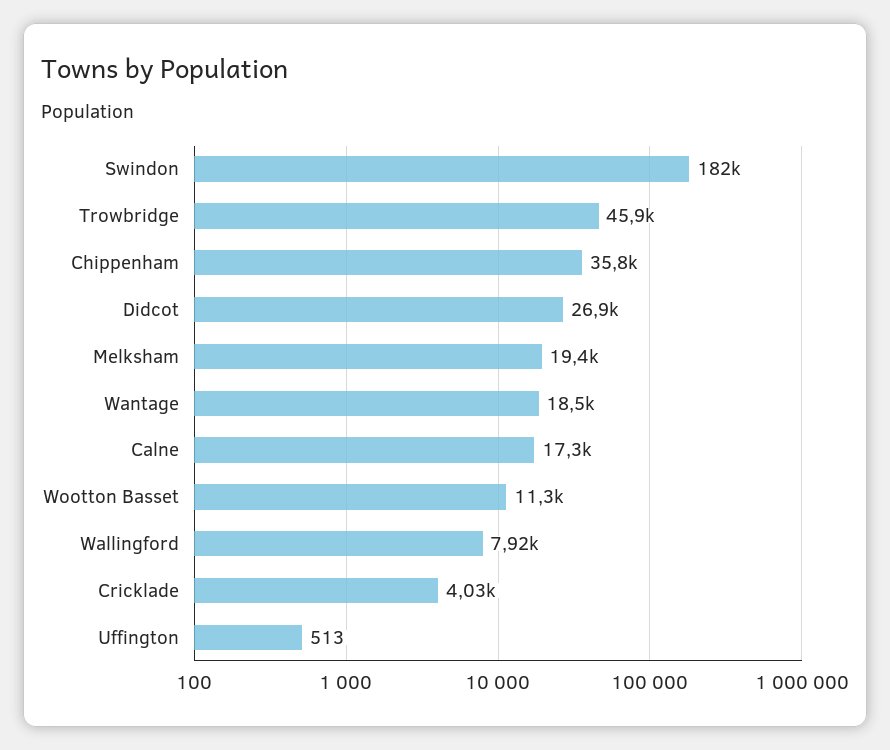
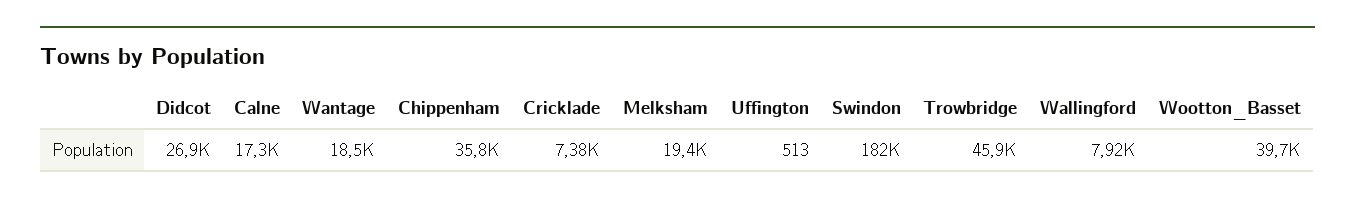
  {
    "Swindon": 182000,
    "Trowbridge": 45900,
    "Chippenham": 35800,
    "Didcot": 26900,
    "Melksham": 19400,
    "Wantage": 18500,
    "Calne": 17300,
-   "Wootton Basset": 11300,
+   "Wootton Basset": 39700,
    "Wallingford": 7920,
-   "Cricklade": 4030,
+   "Cricklade": 7380,
    "Uffington": 513
  }

